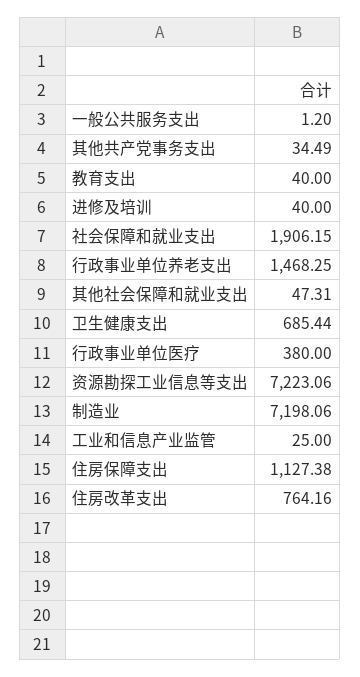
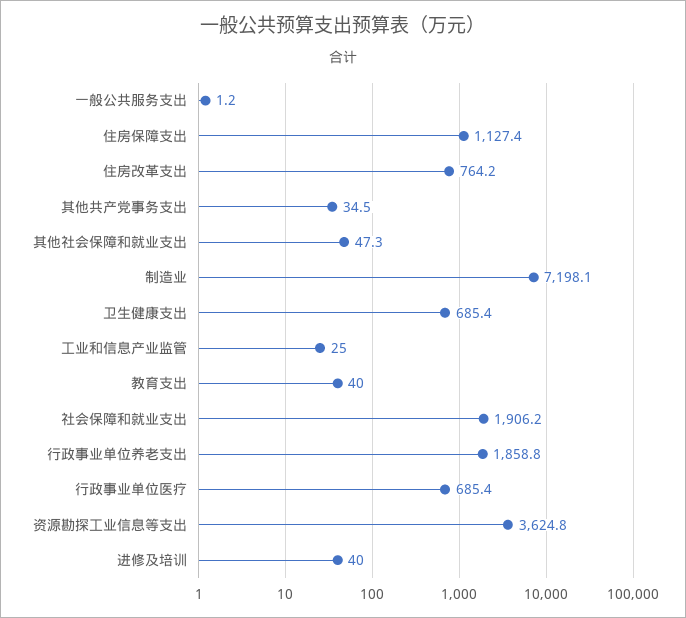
  {
    "一般公共服务支出": 1.2,
    "其他共产党事务支出": 34.49,
    "教育支出": 40,
    "进修及培训": 40,
    "社会保障和就业支出": 1906.15,
-   "行政事业单位养老支出": 1468.25,
+   "行政事业单位养老支出": 1858.8,
    "其他社会保障和就业支出": 47.31,
    "卫生健康支出": 685.44,
-   "行政事业单位医疗": 380,
+   "行政事业单位医疗": 685.4,
-   "资源勘探工业信息等支出": 7223.06,
+   "资源勘探工业信息等支出": 3624.8,
    "制造业": 7198.06,
    "工业和信息产业监管": 25,
    "住房保障支出": 1127.38,
    "住房改革支出": 764.16
  }

